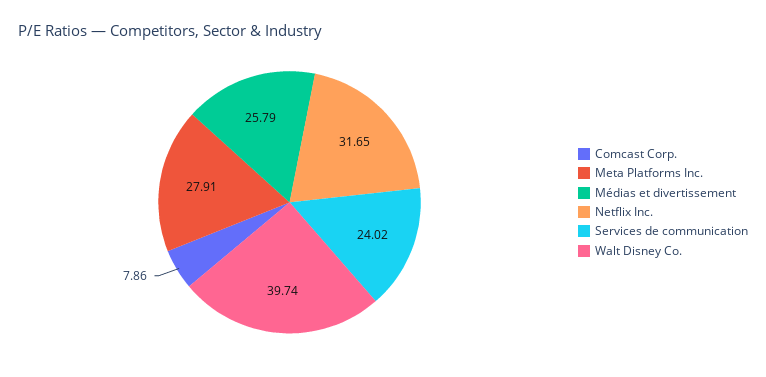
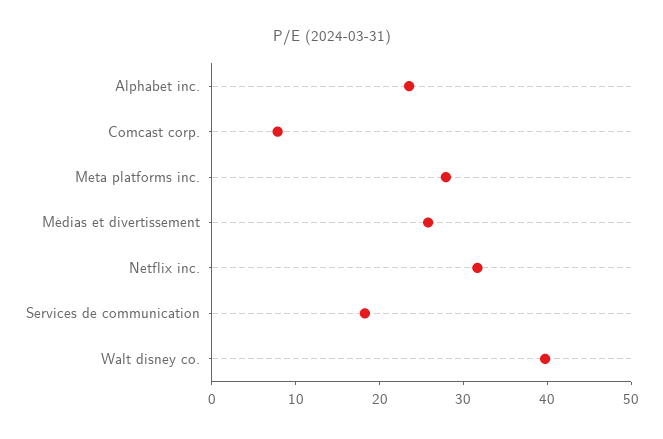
  {
    "Comcast Corp.": 7.86,
    "Meta Platforms Inc.": 27.91,
    "Médias et divertissement": 25.79,
    "Netflix Inc.": 31.65,
-   "Services de communication": 24.02,
+   "Services de communication": 18,
-   "Walt Disney Co.": 39.74
+   "Walt Disney Co.": 39.74,
+   "Alphabet inc.": 24
  }

